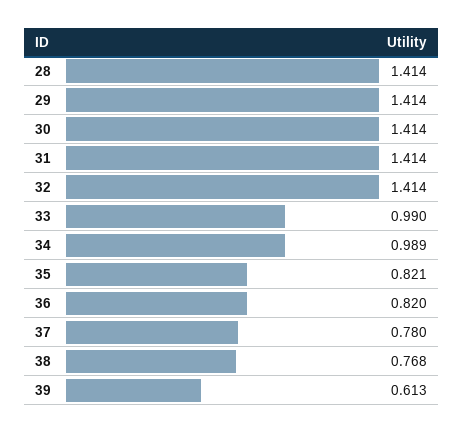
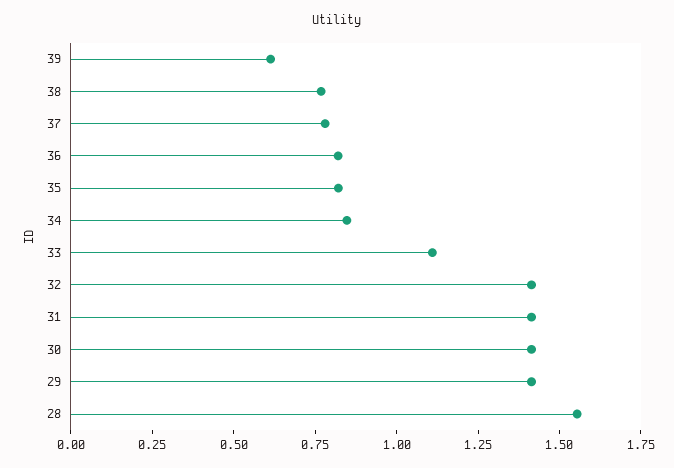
  {
-   "28": 1.414,
+   "28": 1.55,
    "29": 1.414,
    "30": 1.414,
    "31": 1.414,
    "32": 1.414,
-   "33": 0.99,
+   "33": 1.1,
-   "34": 0.989,
+   "34": 0.85,
    "35": 0.821,
    "36": 0.82,
    "37": 0.78,
    "38": 0.768,
    "39": 0.613
  }

